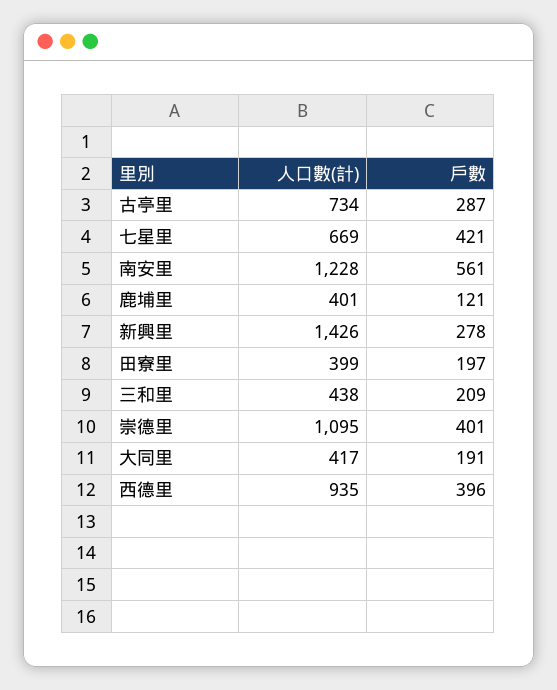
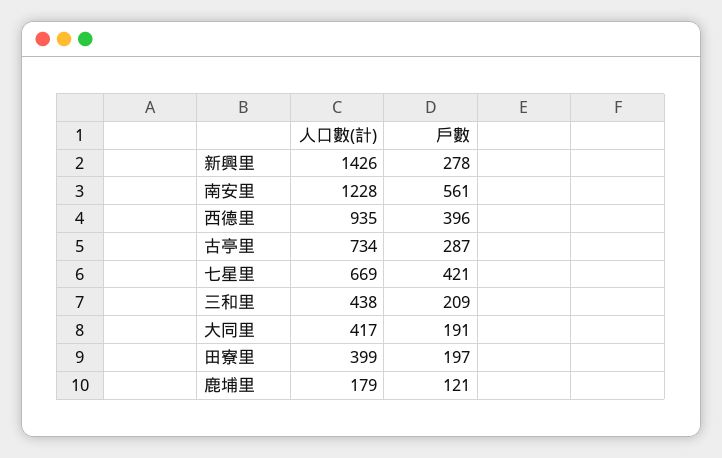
  {
    "人口數(計)": {
      "古亭里": 734,
      "七星里": 669,
      "南安里": 1228,
-     "鹿埔里": 401,
+     "鹿埔里": 179,
      "新興里": 1426,
      "田寮里": 399,
      "三和里": 438,
-     "崇德里": 1095,
      "大同里": 417,
      "西德里": 935
    },
    "戶數": {
      "古亭里": 287,
      "七星里": 421,
      "南安里": 561,
      "鹿埔里": 121,
      "新興里": 278,
      "田寮里": 197,
      "三和里": 209,
-     "崇德里": 401,
      "大同里": 191,
      "西德里": 396
    }
  }

